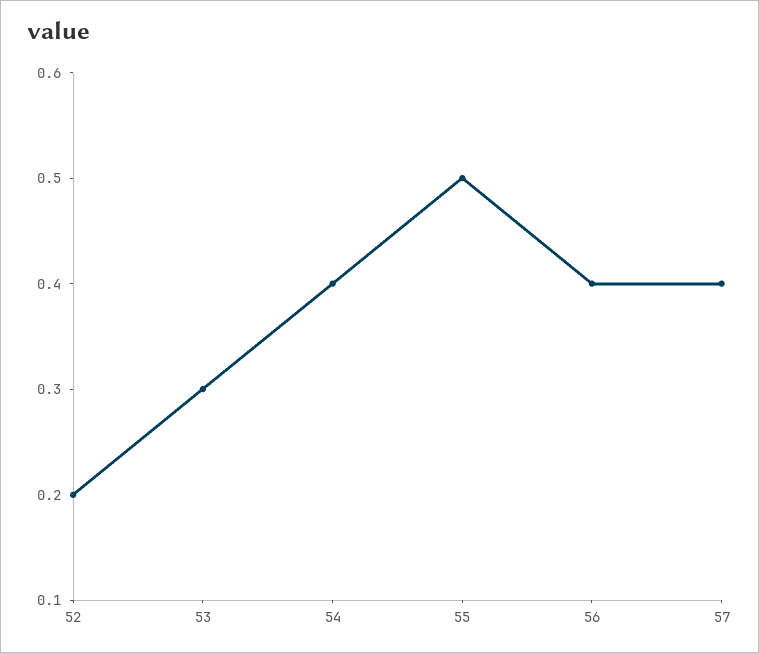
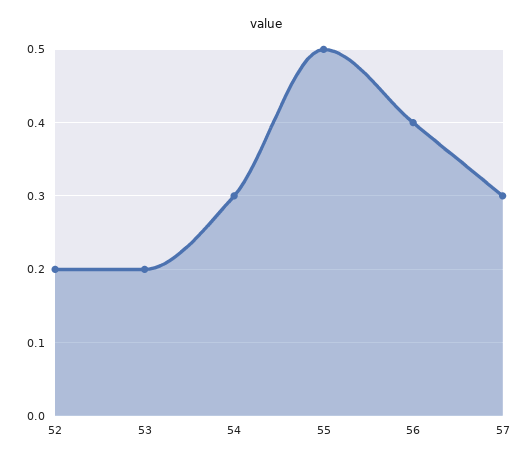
  {
    "52": 0.2,
-   "53": 0.3,
+   "53": 0.2,
-   "54": 0.4,
+   "54": 0.3,
    "55": 0.5,
    "56": 0.4,
-   "57": 0.4
+   "57": 0.3
  }

